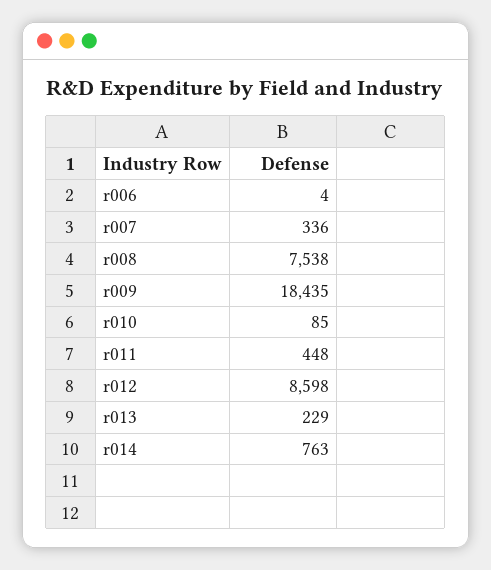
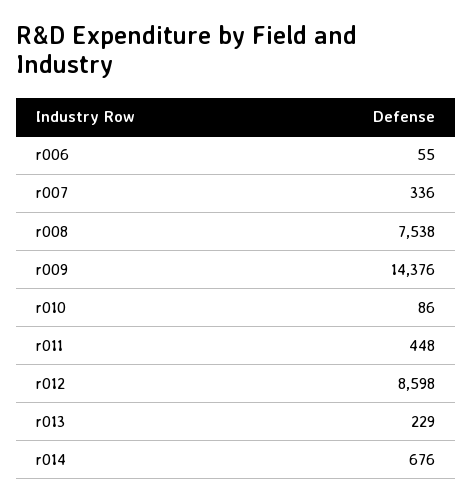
  {
-   "r006": 4,
+   "r006": 55,
    "r007": 336,
    "r008": 7538,
-   "r009": 18435,
+   "r009": 14376,
-   "r010": 85,
+   "r010": 86,
    "r011": 448,
    "r012": 8598,
    "r013": 229,
-   "r014": 763
+   "r014": 676
  }

